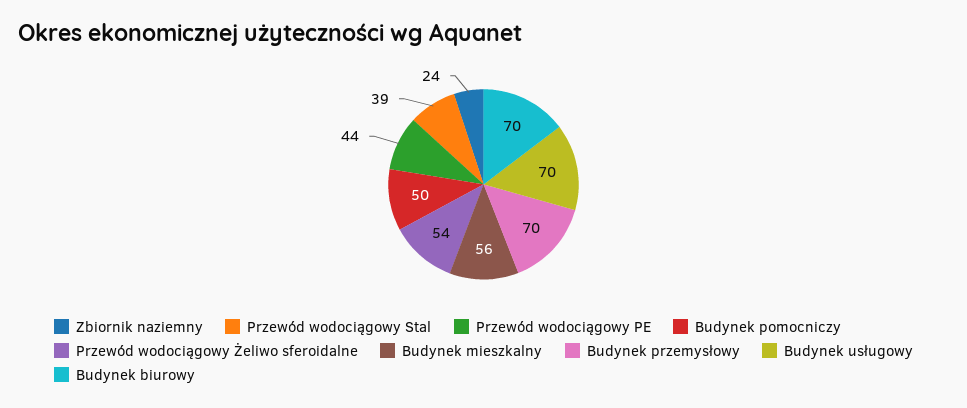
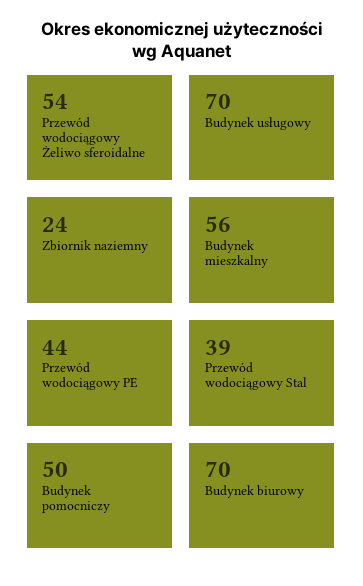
  {
    "Zbiornik naziemny": 24,
    "Przewód wodociągowy Stal": 39,
    "Przewód wodociągowy PE": 44,
    "Budynek pomocniczy": 50,
    "Przewód wodociągowy Żeliwo sferoidalne": 54,
    "Budynek mieszkalny": 56,
-   "Budynek przemysłowy": 70,
    "Budynek usługowy": 70,
    "Budynek biurowy": 70
  }

